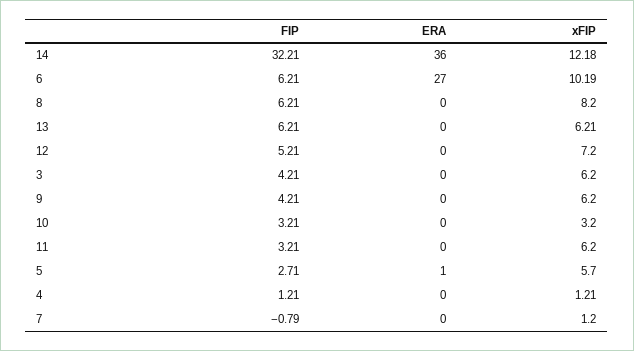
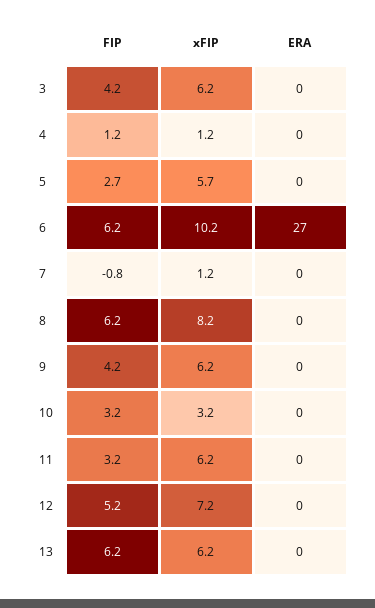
  {
    "FIP": {
-     "14": 32.21,
      "6": 6.21,
      "8": 6.21,
      "13": 6.21,
      "12": 5.21,
      "3": 4.21,
      "9": 4.21,
      "10": 3.21,
      "11": 3.21,
      "5": 2.71,
      "4": 1.21,
      "7": -0.79
    },
    "ERA": {
-     "14": 36,
      "6": 27,
      "8": 0,
      "13": 0,
      "12": 0,
      "3": 0,
      "9": 0,
      "10": 0,
      "11": 0,
-     "5": 1,
+     "5": 0,
      "4": 0,
      "7": 0
    },
    "xFIP": {
-     "14": 12.18,
      "6": 10.19,
      "8": 8.2,
      "13": 6.21,
      "12": 7.2,
      "3": 6.2,
      "9": 6.2,
      "10": 3.2,
      "11": 6.2,
      "5": 5.7,
      "4": 1.21,
      "7": 1.2
    }
  }

